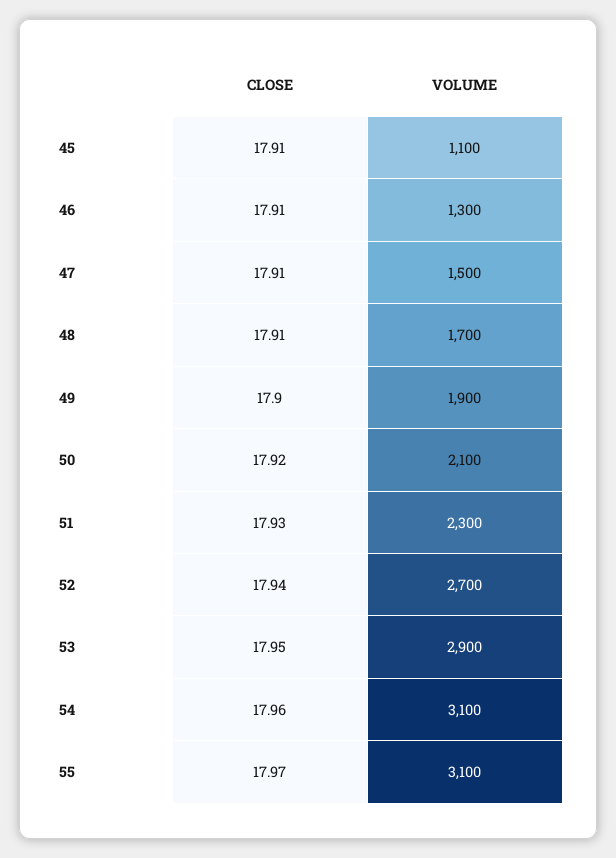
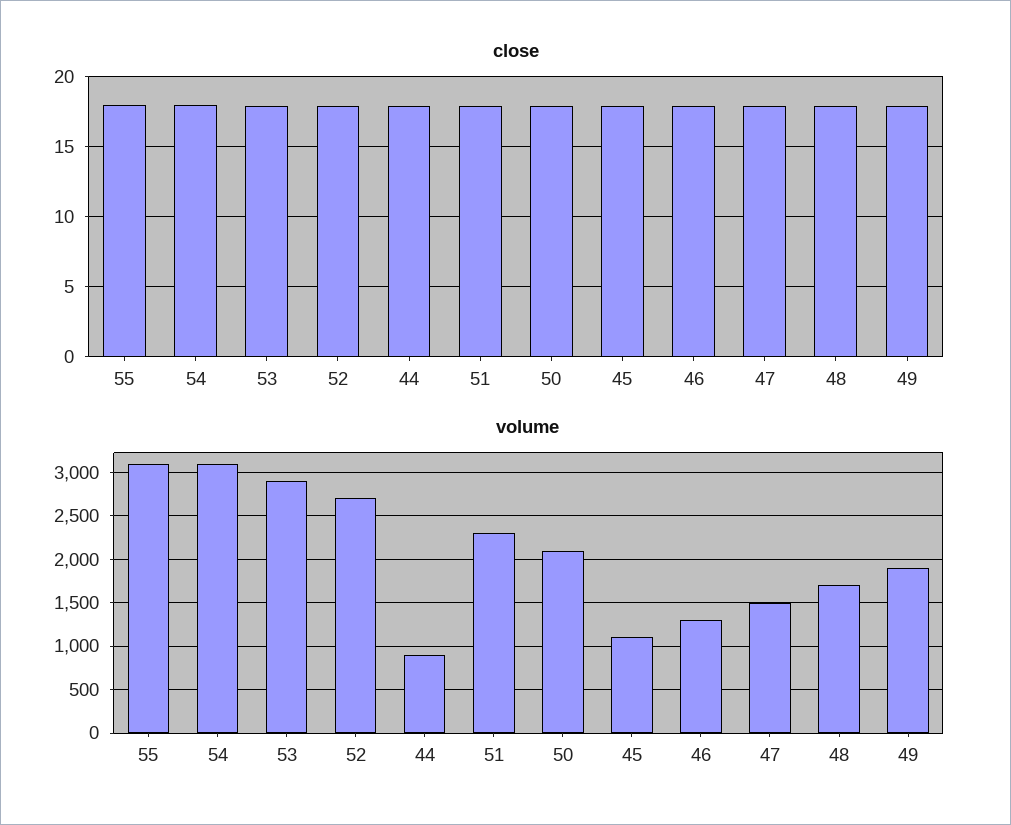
  {
    "CLOSE": {
      "45": 17.91,
      "46": 17.91,
      "47": 17.91,
      "48": 17.91,
      "49": 17.9,
      "50": 17.92,
      "51": 17.93,
      "52": 17.94,
      "53": 17.95,
      "54": 17.96,
-     "55": 17.97
+     "55": 17.97,
+     "44": 18
    },
    "VOLUME": {
      "45": 1100,
      "46": 1300,
      "47": 1500,
      "48": 1700,
      "49": 1900,
      "50": 2100,
      "51": 2300,
      "52": 2700,
      "53": 2900,
      "54": 3100,
-     "55": 3100
+     "55": 3100,
+     "44": 900
    }
  }

